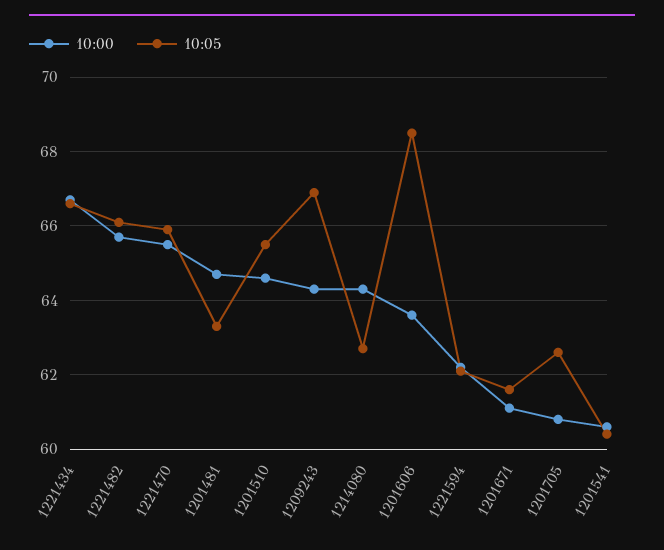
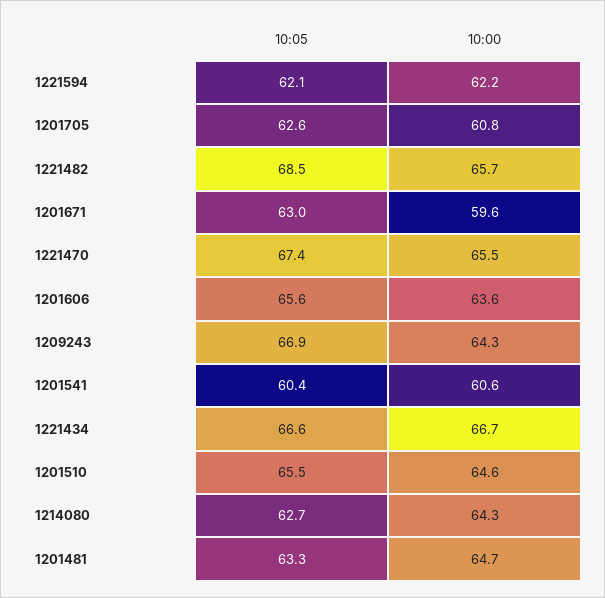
  {
    "10:00": {
      "1221434": 66.7,
      "1221482": 65.7,
      "1221470": 65.5,
      "1201481": 64.7,
      "1201510": 64.6,
      "1209243": 64.3,
      "1214080": 64.3,
      "1201606": 63.6,
      "1221594": 62.2,
-     "1201671": 61,
+     "1201671": 59.6,
      "1201705": 60.8,
      "1201541": 60.6
    },
    "10:05": {
      "1221434": 66.6,
-     "1221482": 66,
+     "1221482": 68.5,
-     "1221470": 66,
+     "1221470": 67.4,
      "1201481": 63.3,
      "1201510": 65.5,
      "1209243": 66.9,
      "1214080": 62.7,
-     "1201606": 68.5,
+     "1201606": 65.6,
      "1221594": 62.1,
-     "1201671": 61.5,
+     "1201671": 63,
      "1201705": 62.6,
      "1201541": 60.4
    }
  }

